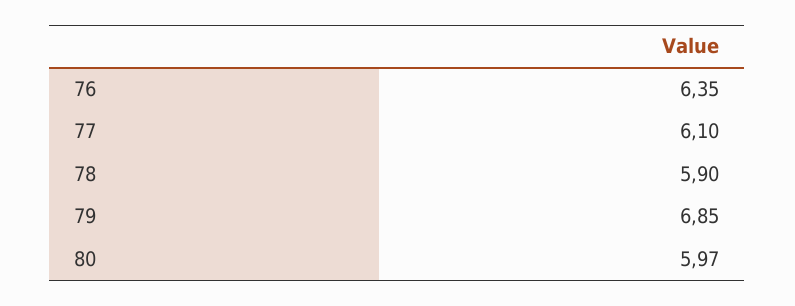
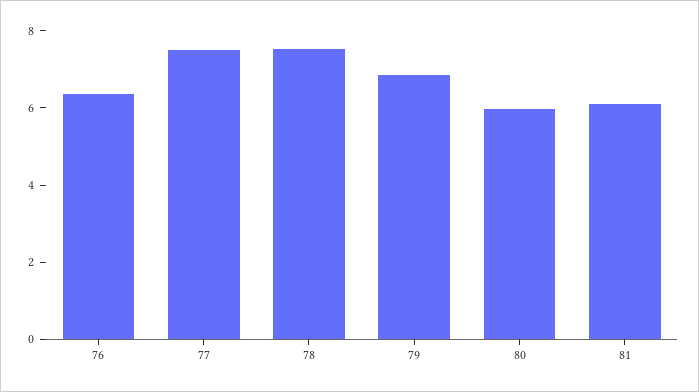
  {
    "76": 6.35,
-   "77": 6.1,
+   "77": 7.5,
-   "78": 5.9,
+   "78": 7.5,
    "79": 6.85,
-   "80": 5.97
+   "80": 5.97,
+   "81": 6
  }

